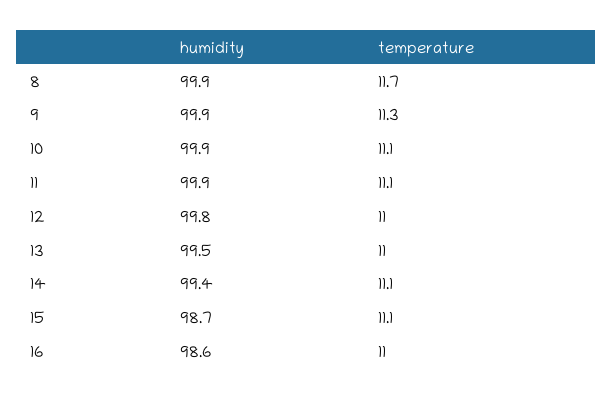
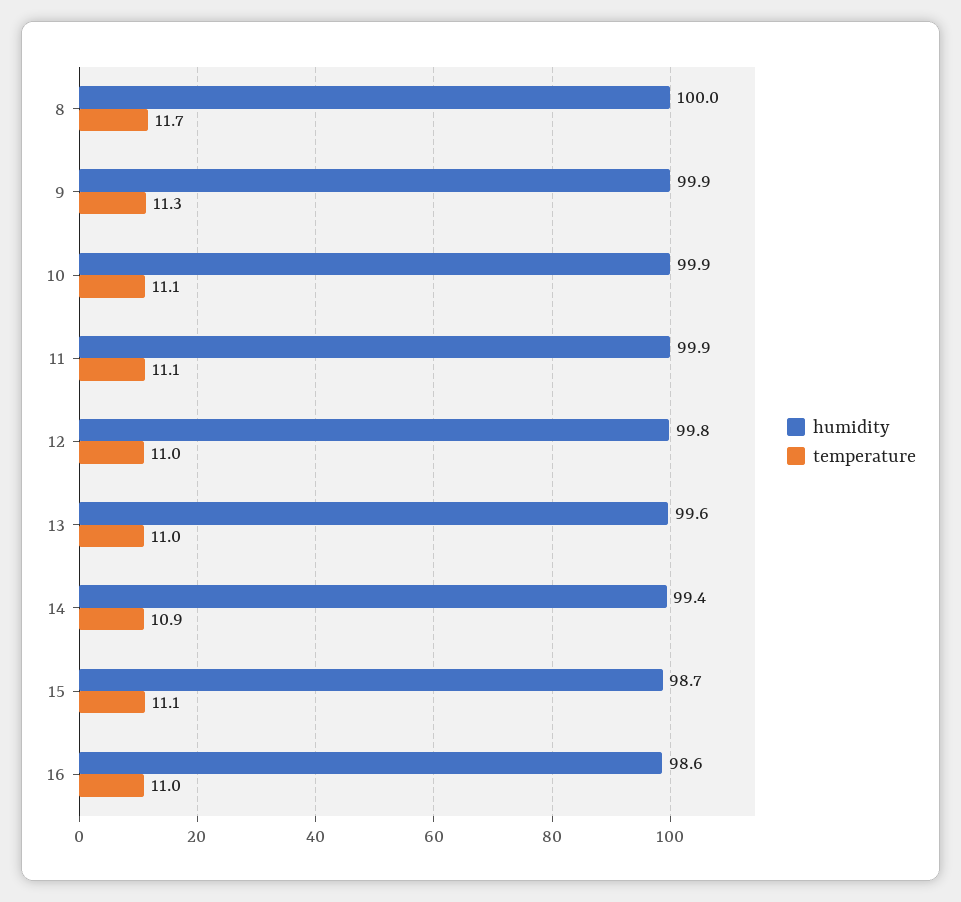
  {
    "humidity": {
-     "8": 99.9,
+     "8": 100,
      "9": 99.9,
      "10": 99.9,
      "11": 99.9,
      "12": 99.8,
-     "13": 99.5,
+     "13": 99.6,
      "14": 99.4,
      "15": 98.7,
      "16": 98.6
    },
    "temperature": {
      "8": 11.7,
      "9": 11.3,
      "10": 11.1,
      "11": 11.1,
      "12": 11,
      "13": 11,
-     "14": 11.1,
+     "14": 10.9,
      "15": 11.1,
      "16": 11
    }
  }

